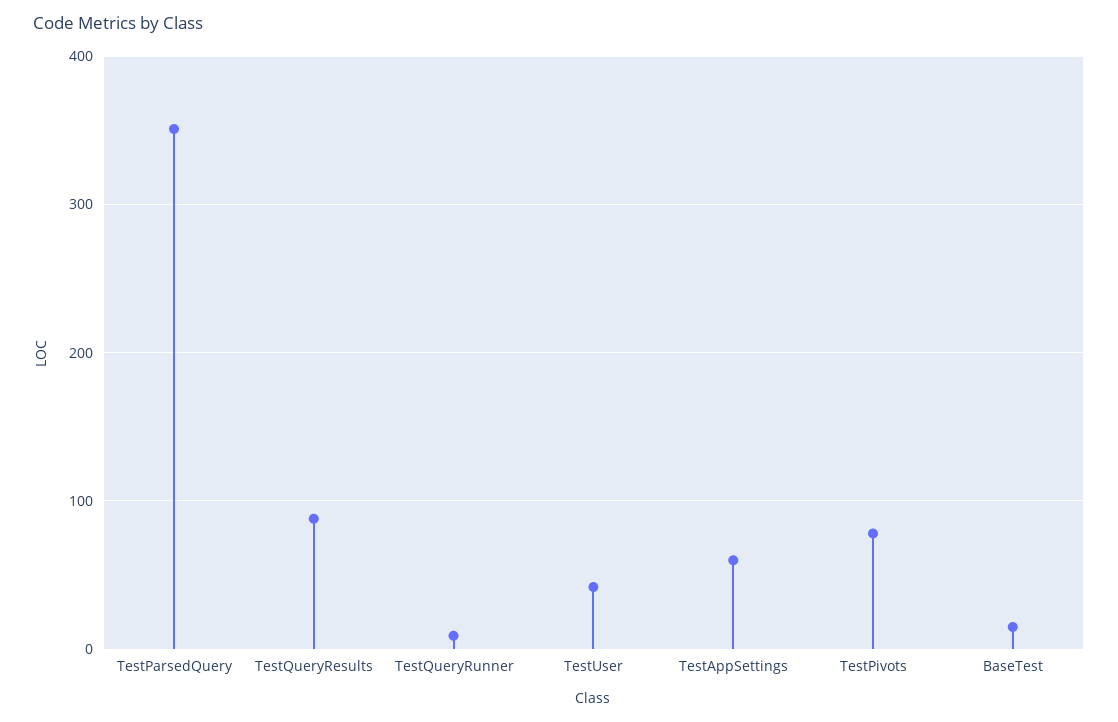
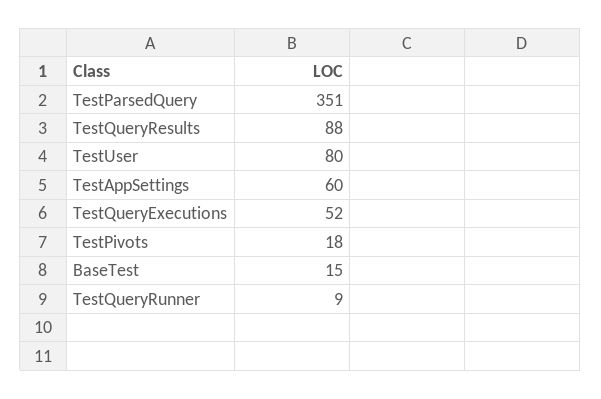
  {
    "TestParsedQuery": 351,
    "TestQueryResults": 88,
    "TestQueryRunner": 9,
-   "TestUser": 40,
+   "TestUser": 80,
    "TestAppSettings": 60,
-   "TestPivots": 80,
+   "TestPivots": 18,
-   "BaseTest": 15
+   "BaseTest": 15,
+   "TestQueryExecutions": 52
  }

